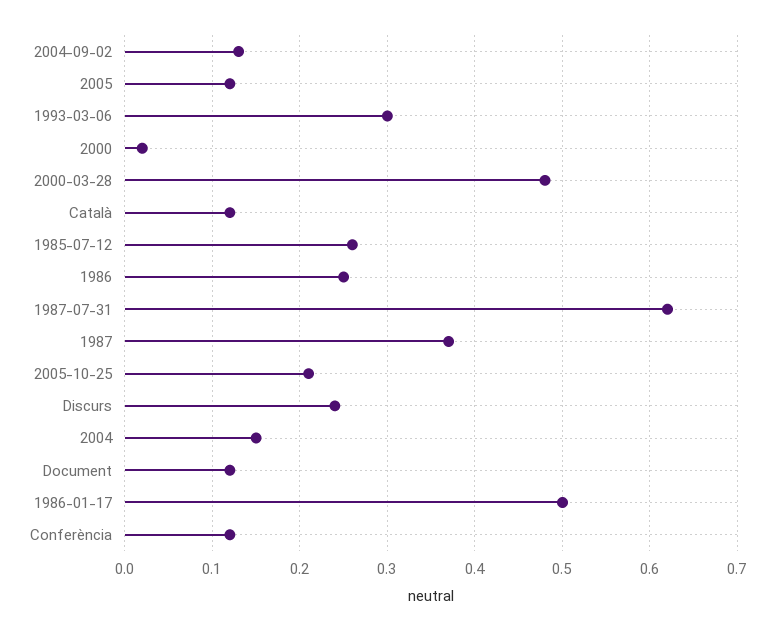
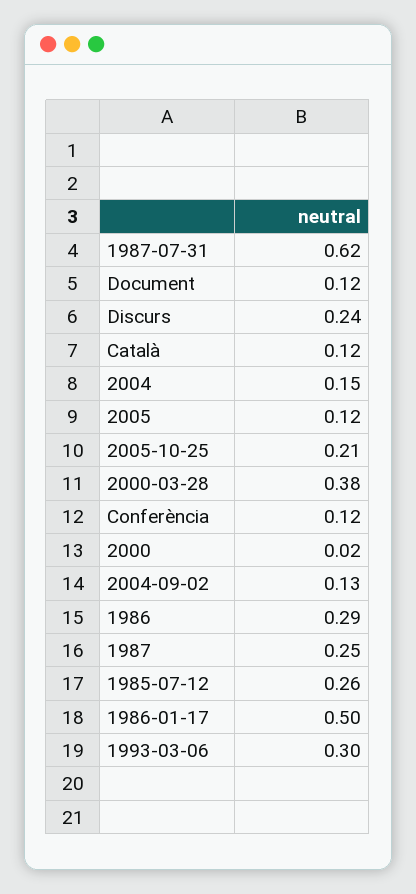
  {
    "2004-09-02": 0.13,
    "2005": 0.12,
    "1993-03-06": 0.3,
    "2000": 0.02,
-   "2000-03-28": 0.48,
+   "2000-03-28": 0.38,
    "Català": 0.12,
    "1985-07-12": 0.26,
-   "1986": 0.25,
+   "1986": 0.29,
    "1987-07-31": 0.62,
-   "1987": 0.37,
+   "1987": 0.25,
    "2005-10-25": 0.21,
    "Discurs": 0.24,
    "2004": 0.15,
    "Document": 0.12,
    "1986-01-17": 0.5,
    "Conferència": 0.12
  }

